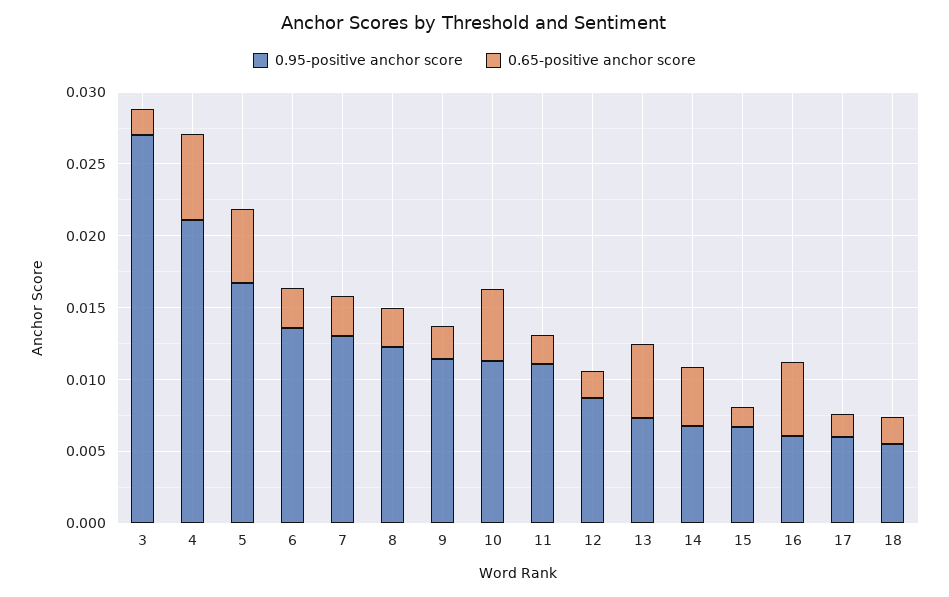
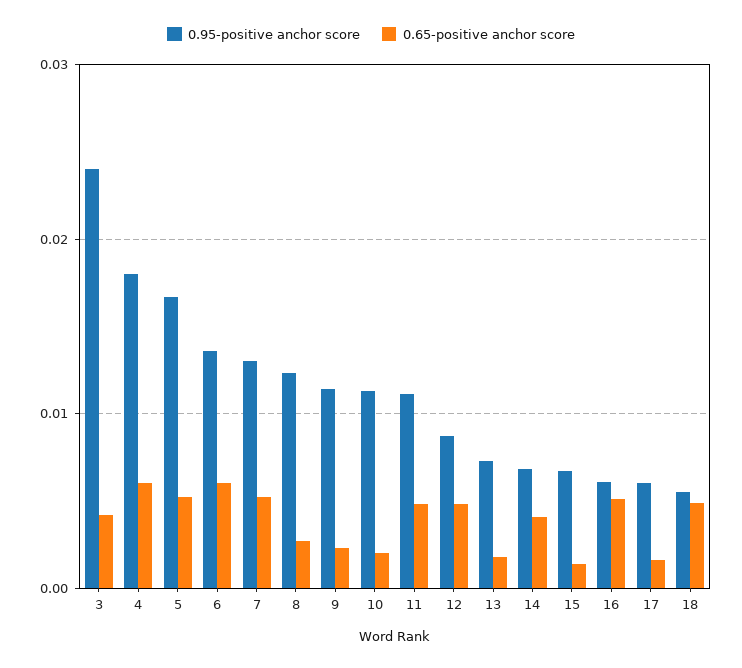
  {
    "0.95-positive anchor score": {
-     "3": 0.027,
+     "3": 0.024,
-     "4": 0.021,
+     "4": 0.018,
      "5": 0.017,
      "6": 0.014,
      "7": 0.013,
      "8": 0.012,
      "9": 0.011,
      "10": 0.011,
      "11": 0.011,
      "12": 0.009,
      "13": 0.007,
      "14": 0.007,
      "15": 0.007,
      "16": 0.006,
      "17": 0.006,
      "18": 0.006
    },
    "0.65-positive anchor score": {
-     "3": 0.002,
+     "3": 0.004,
      "4": 0.006,
      "5": 0.005,
-     "6": 0.003,
+     "6": 0.006,
-     "7": 0.003,
+     "7": 0.005,
      "8": 0.003,
      "9": 0.002,
-     "10": 0.005,
+     "10": 0.002,
-     "11": 0.002,
+     "11": 0.005,
-     "12": 0.002,
+     "12": 0.005,
-     "13": 0.005,
+     "13": 0.002,
      "14": 0.004,
      "15": 0.001,
      "16": 0.005,
      "17": 0.002,
-     "18": 0.002
+     "18": 0.005
    }
  }

